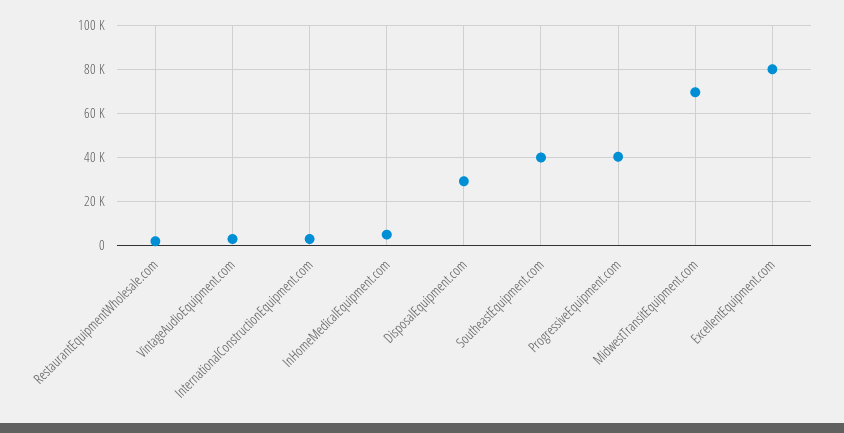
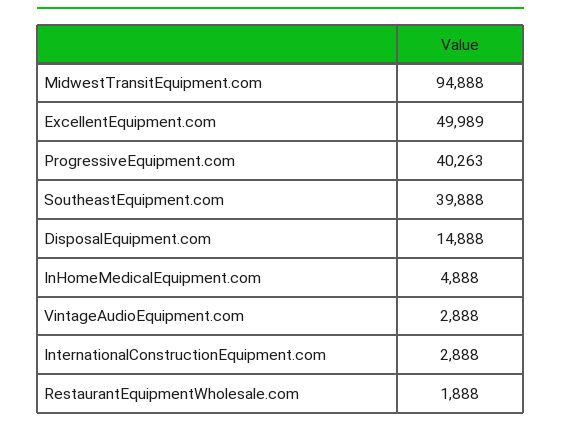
  {
    "RestaurantEquipmentWholesale.com": 1888,
    "VintageAudioEquipment.com": 2888,
    "InternationalConstructionEquipment.com": 2888,
    "InHomeMedicalEquipment.com": 4888,
-   "DisposalEquipment.com": 30000,
+   "DisposalEquipment.com": 14888,
    "SoutheastEquipment.com": 39888,
    "ProgressiveEquipment.com": 40263,
-   "MidwestTransitEquipment.com": 70000,
+   "MidwestTransitEquipment.com": 94888,
-   "ExcellentEquipment.com": 80000
+   "ExcellentEquipment.com": 49989
  }

